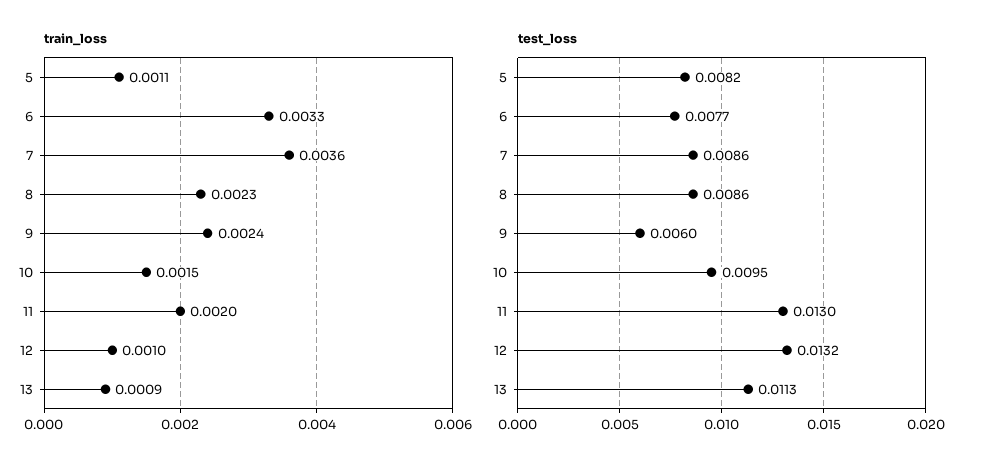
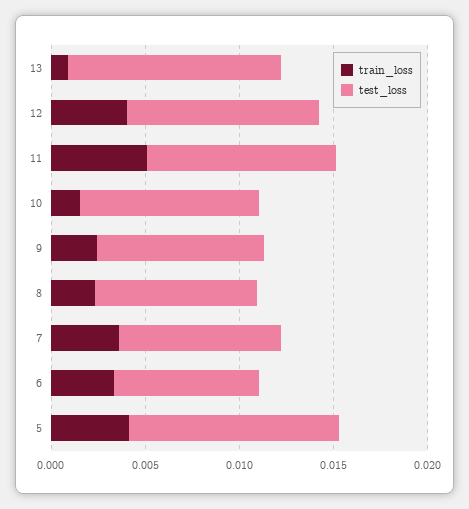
  {
    "train_loss": {
-     "5": 0.0011,
+     "5": 0.004,
      "6": 0.0033,
      "7": 0.0036,
      "8": 0.0023,
      "9": 0.0024,
      "10": 0.0015,
-     "11": 0.002,
+     "11": 0.005,
-     "12": 0.001,
+     "12": 0.004,
      "13": 0.0009
    },
    "test_loss": {
-     "5": 0.0082,
+     "5": 0.011,
      "6": 0.0077,
      "7": 0.0086,
      "8": 0.0086,
-     "9": 0.006,
+     "9": 0.009,
      "10": 0.0095,
-     "11": 0.013,
+     "11": 0.01,
-     "12": 0.0132,
+     "12": 0.01,
      "13": 0.0113
    }
  }

